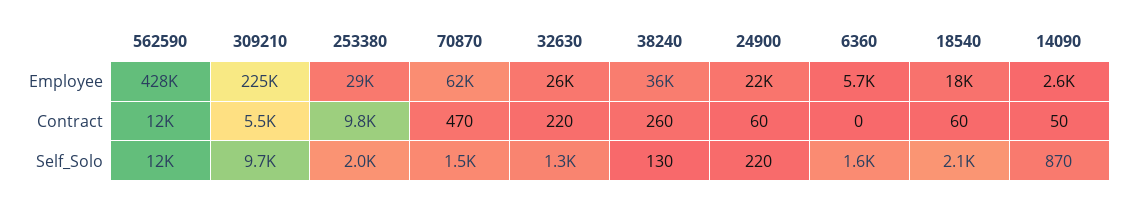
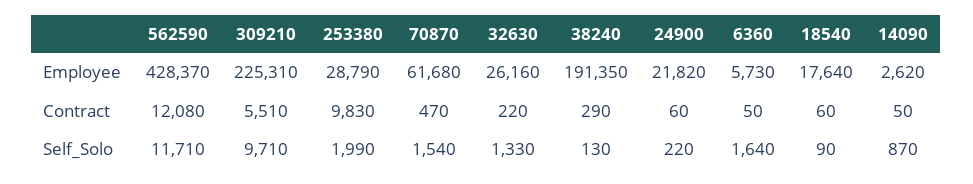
  {
    "562590": {
      "Employee": 428370,
      "Contract": 12080,
      "Self_Solo": 11710
    },
    "309210": {
      "Employee": 225310,
      "Contract": 5510,
      "Self_Solo": 9710
    },
    "253380": {
      "Employee": 28790,
      "Contract": 9830,
      "Self_Solo": 1990
    },
    "70870": {
      "Employee": 61680,
      "Contract": 470,
      "Self_Solo": 1540
    },
    "32630": {
      "Employee": 26160,
      "Contract": 220,
      "Self_Solo": 1330
    },
    "38240": {
-     "Employee": 36000,
+     "Employee": 191350,
-     "Contract": 260,
+     "Contract": 290,
      "Self_Solo": 130
    },
    "24900": {
      "Employee": 21820,
      "Contract": 60,
      "Self_Solo": 220
    },
    "6360": {
      "Employee": 5730,
-     "Contract": 0,
+     "Contract": 50,
      "Self_Solo": 1640
    },
    "18540": {
      "Employee": 17640,
      "Contract": 60,
-     "Self_Solo": 2100
+     "Self_Solo": 90
    },
    "14090": {
      "Employee": 2620,
      "Contract": 50,
      "Self_Solo": 870
    }
  }

